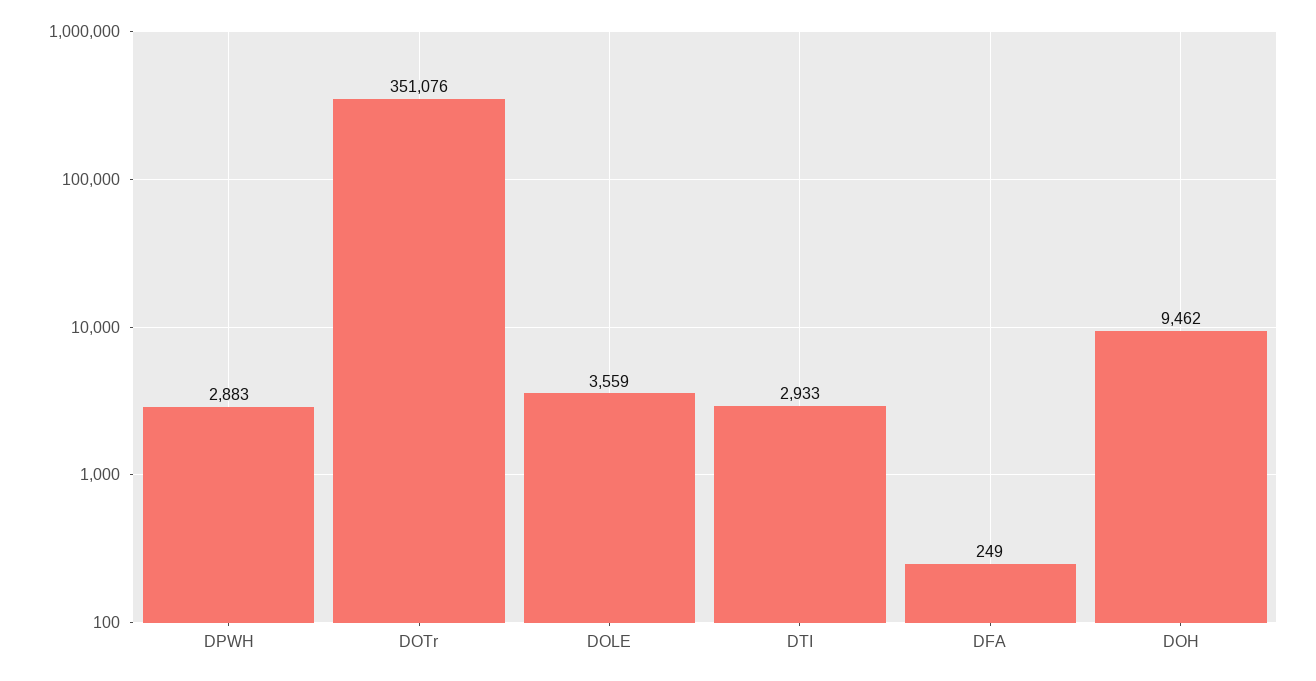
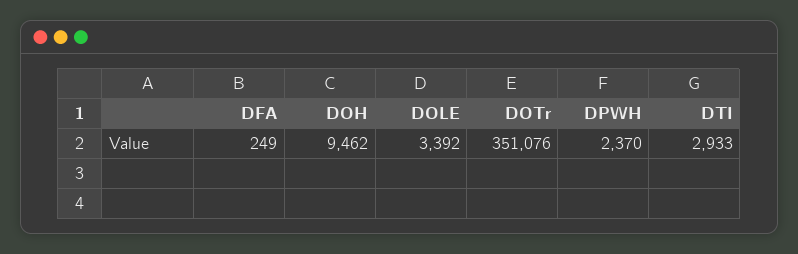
  {
-   "DPWH": 2883,
+   "DPWH": 2370,
    "DOTr": 351076,
-   "DOLE": 3559,
+   "DOLE": 3392,
    "DTI": 2933,
    "DFA": 249,
    "DOH": 9462
  }

